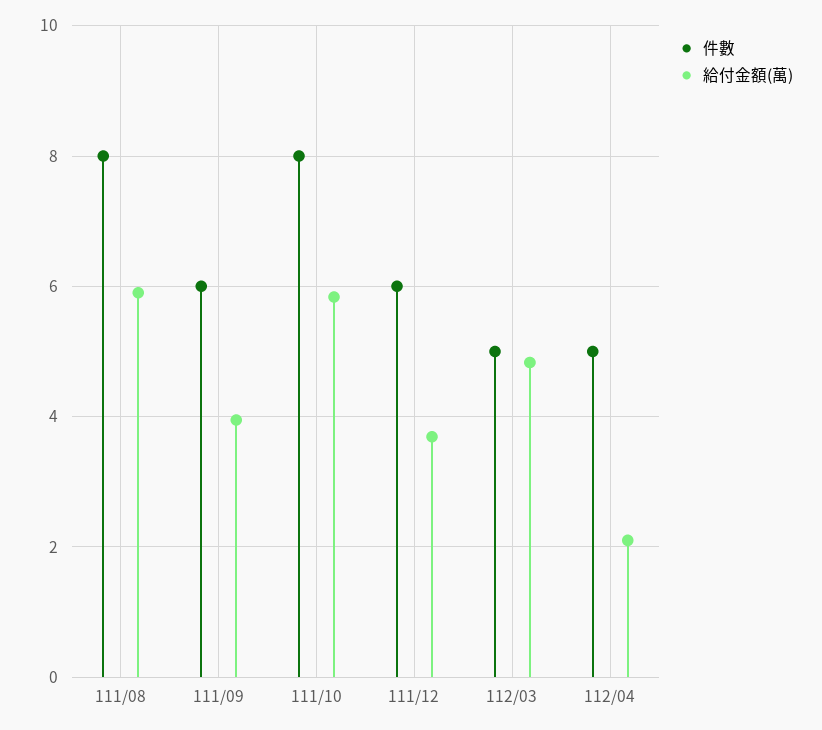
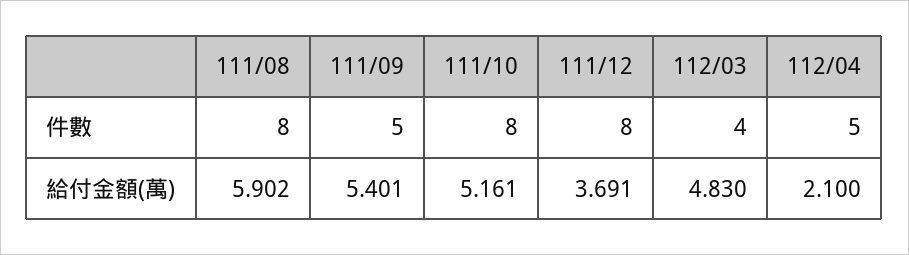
  {
    "件數": {
      "111/08": 8,
-     "111/09": 6,
+     "111/09": 5,
      "111/10": 8,
-     "111/12": 6,
+     "111/12": 8,
-     "112/03": 5,
+     "112/03": 4,
      "112/04": 5
    },
    "給付金額(萬)": {
      "111/08": 5.902,
-     "111/09": 4,
+     "111/09": 5.401,
-     "111/10": 5.8,
+     "111/10": 5.161,
      "111/12": 3.691,
      "112/03": 4.83,
      "112/04": 2.1
    }
  }

